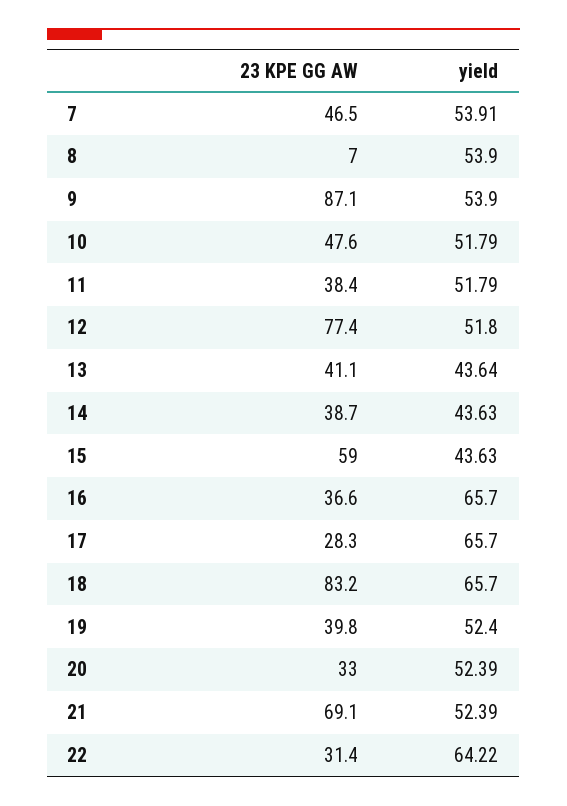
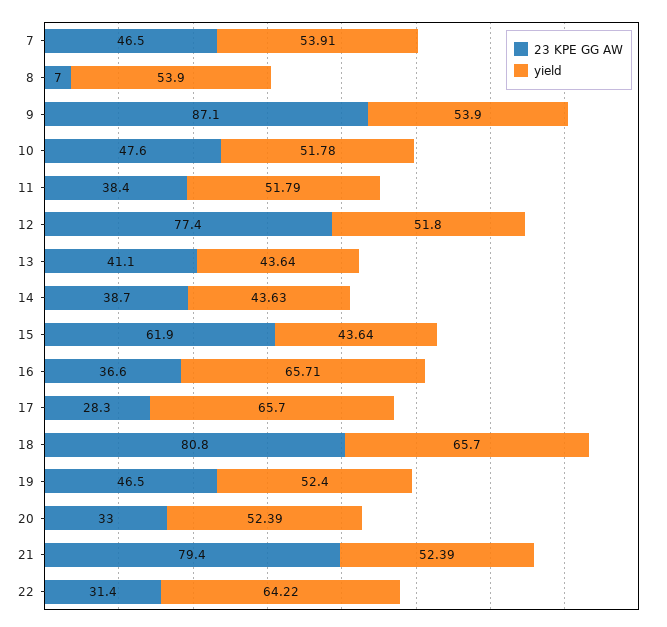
  {
    "23 KPE GG AW": {
      "7": 46.5,
      "8": 7,
      "9": 87.1,
      "10": 47.6,
      "11": 38.4,
      "12": 77.4,
      "13": 41.1,
      "14": 38.7,
-     "15": 59,
+     "15": 61.9,
      "16": 36.6,
      "17": 28.3,
-     "18": 83.2,
+     "18": 80.8,
-     "19": 39.8,
+     "19": 46.5,
      "20": 33,
-     "21": 69.1,
+     "21": 79.4,
      "22": 31.4
    },
    "yield": {
      "7": 53.91,
      "8": 53.9,
      "9": 53.9,
-     "10": 51.79,
+     "10": 51.78,
      "11": 51.79,
      "12": 51.8,
      "13": 43.64,
      "14": 43.63,
-     "15": 43.63,
+     "15": 43.64,
-     "16": 65.7,
+     "16": 65.71,
      "17": 65.7,
      "18": 65.7,
      "19": 52.4,
      "20": 52.39,
      "21": 52.39,
      "22": 64.22
    }
  }

